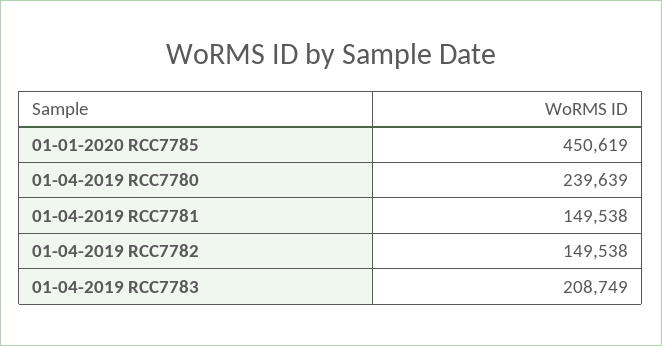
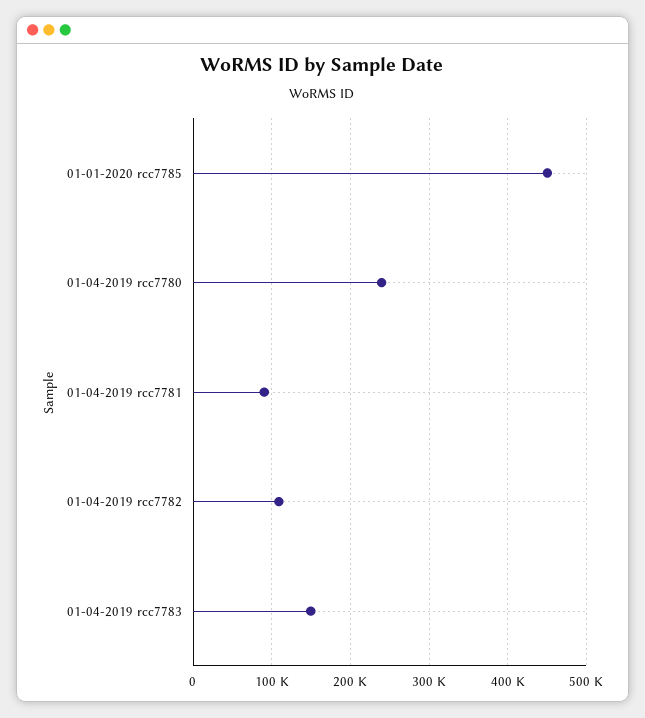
  {
    "01-01-2020 RCC7785": 450619,
    "01-04-2019 RCC7780": 239639,
-   "01-04-2019 RCC7781": 149538,
+   "01-04-2019 RCC7781": 90000,
-   "01-04-2019 RCC7782": 149538,
+   "01-04-2019 RCC7782": 110000,
-   "01-04-2019 RCC7783": 208749
+   "01-04-2019 RCC7783": 150000
  }

